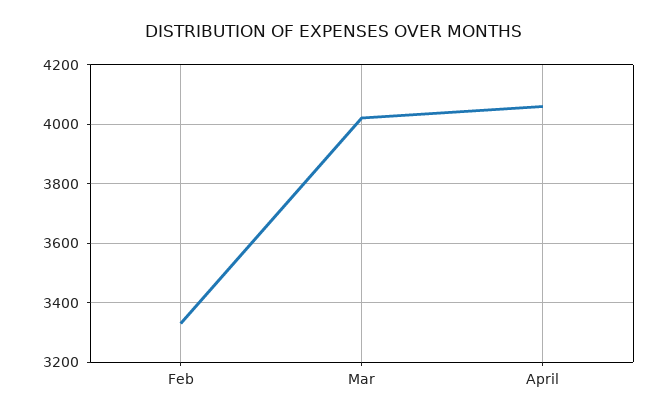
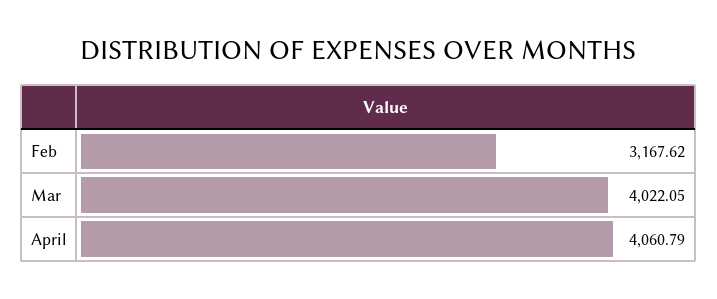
  {
-   "Feb": 3325,
+   "Feb": 3167.62,
    "Mar": 4022.05,
    "April": 4060.79
  }

